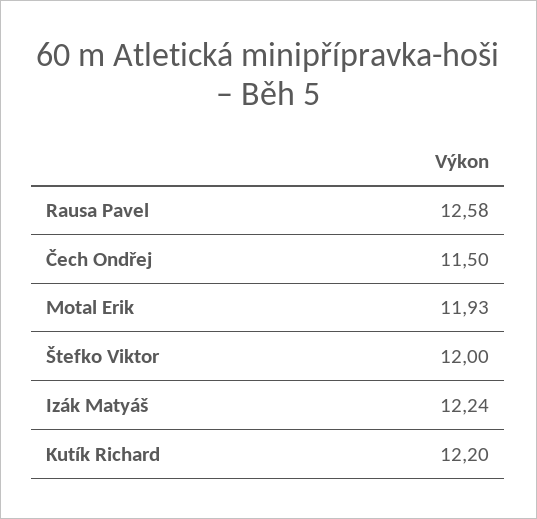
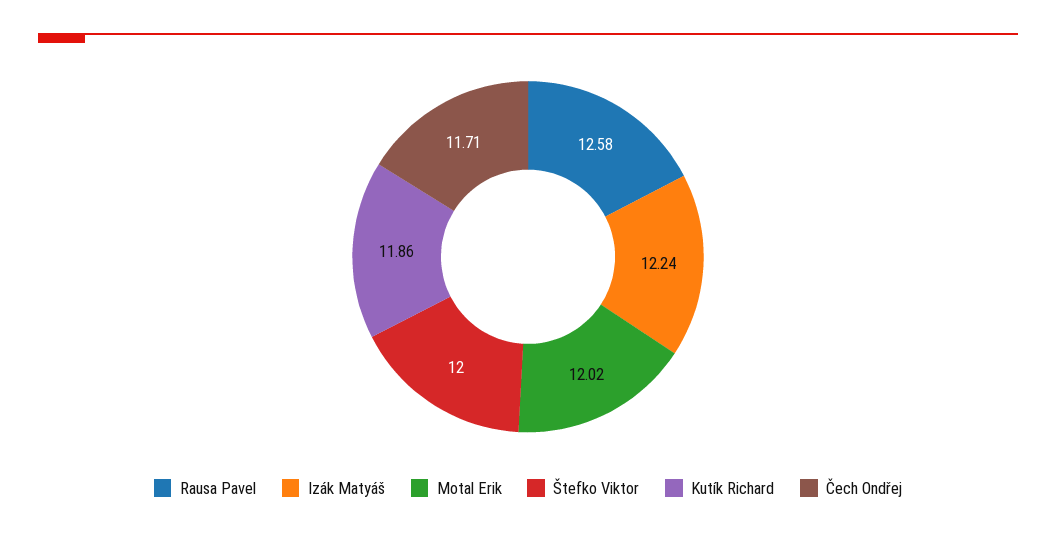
  {
    "Rausa Pavel": 12.58,
-   "Čech Ondřej": 11.5,
+   "Čech Ondřej": 11.71,
-   "Motal Erik": 11.93,
+   "Motal Erik": 12.02,
    "Štefko Viktor": 12,
    "Izák Matyáš": 12.24,
-   "Kutík Richard": 12.2
+   "Kutík Richard": 11.86
  }

